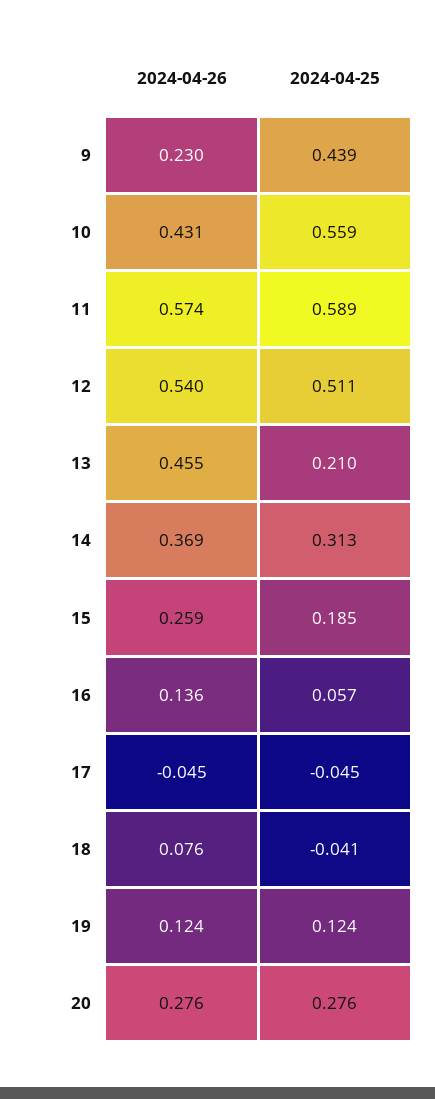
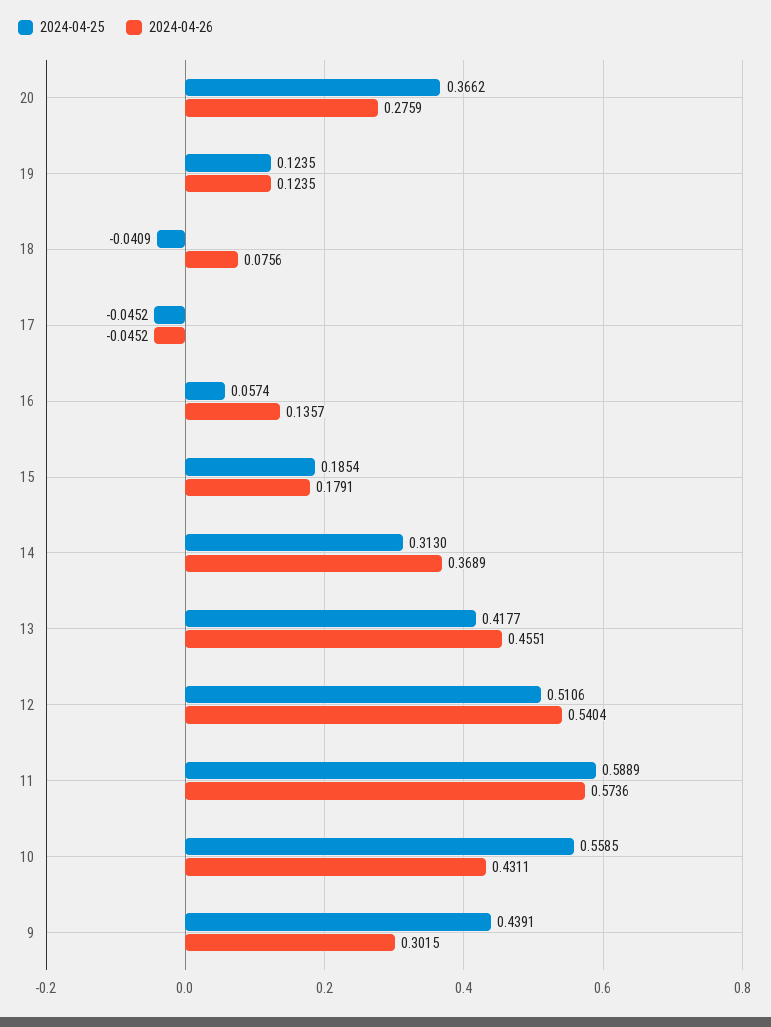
  {
    "2024-04-26": {
-     "9": 0.23,
+     "9": 0.3015,
      "10": 0.4311,
      "11": 0.5736,
      "12": 0.5404,
      "13": 0.4551,
      "14": 0.3689,
-     "15": 0.259,
+     "15": 0.1791,
      "16": 0.1357,
      "17": -0.0452,
      "18": 0.0756,
      "19": 0.1235,
      "20": 0.2759
    },
    "2024-04-25": {
      "9": 0.4391,
      "10": 0.5585,
      "11": 0.5889,
      "12": 0.5106,
-     "13": 0.21,
+     "13": 0.4177,
      "14": 0.313,
      "15": 0.1854,
      "16": 0.0574,
      "17": -0.0452,
      "18": -0.0409,
      "19": 0.1235,
-     "20": 0.276
+     "20": 0.3662
    }
  }

